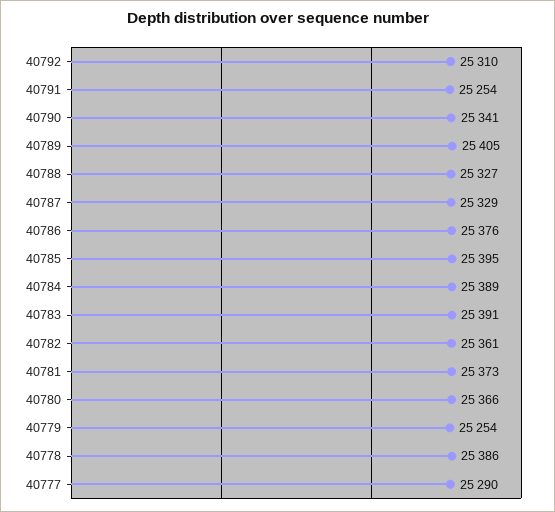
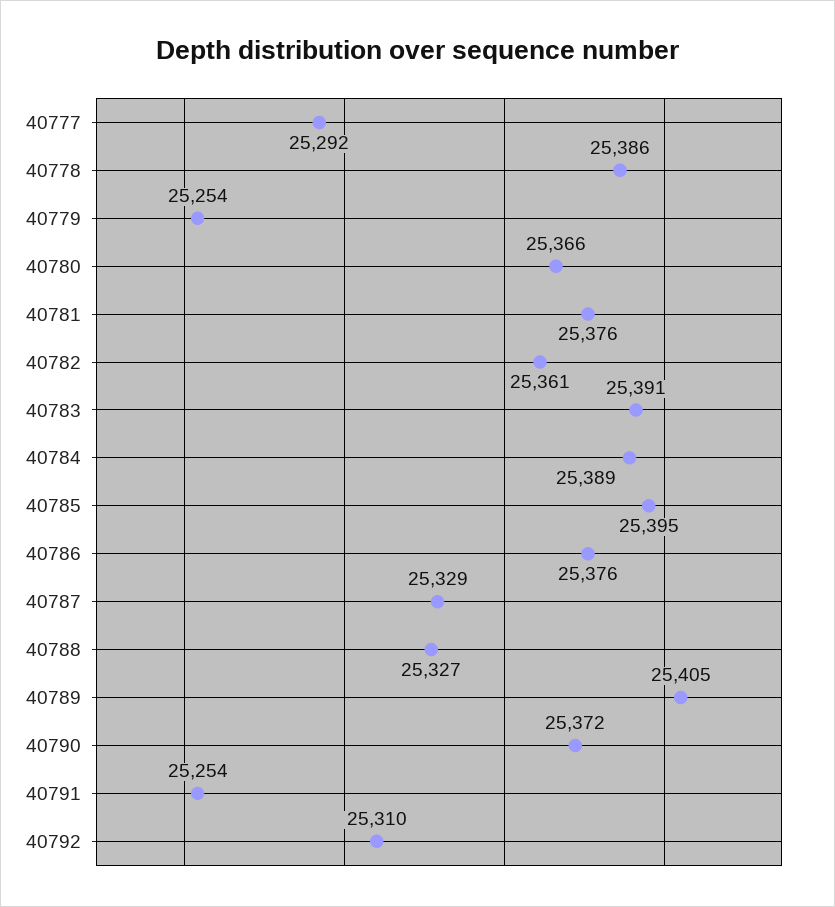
  {
    "40792": 25310,
    "40791": 25254,
-   "40790": 25341,
+   "40790": 25372,
    "40789": 25405,
    "40788": 25327,
    "40787": 25329,
    "40786": 25376,
    "40785": 25395,
    "40784": 25389,
    "40783": 25391,
    "40782": 25361,
-   "40781": 25373,
+   "40781": 25376,
    "40780": 25366,
    "40779": 25254,
    "40778": 25386,
-   "40777": 25290
+   "40777": 25292
  }

